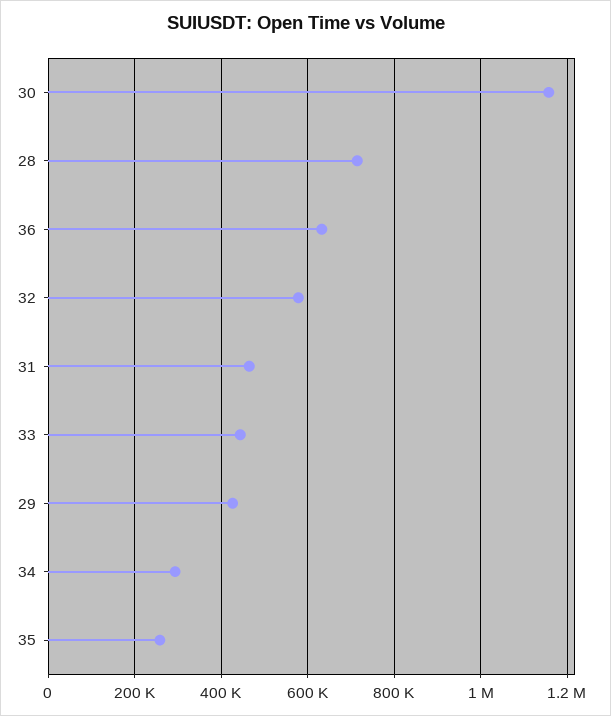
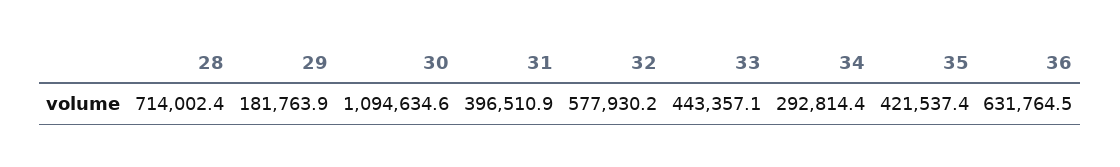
  {
-   "30": 1160000,
+   "30": 1094634.6,
    "28": 714002.4,
    "36": 631764.5,
    "32": 577930.2,
-   "31": 460000,
+   "31": 396510.9,
    "33": 443357.1,
-   "29": 420000,
+   "29": 181763.9,
    "34": 292814.4,
-   "35": 260000
+   "35": 421537.4
  }

